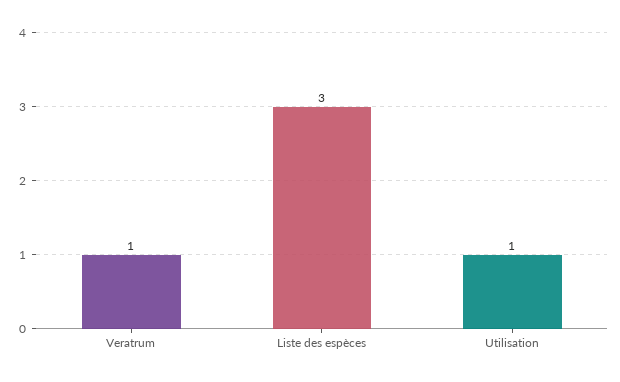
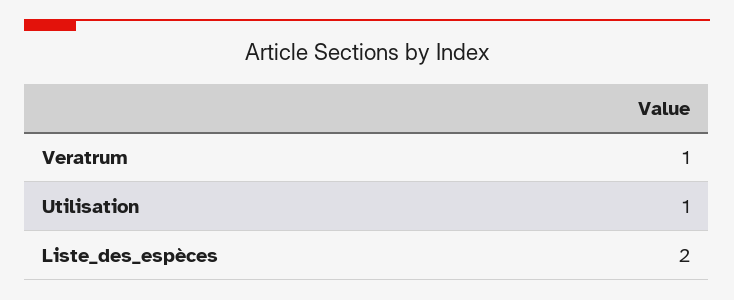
  {
    "Veratrum": 1,
-   "Liste des espèces": 3,
+   "Liste des espèces": 2,
    "Utilisation": 1
  }

